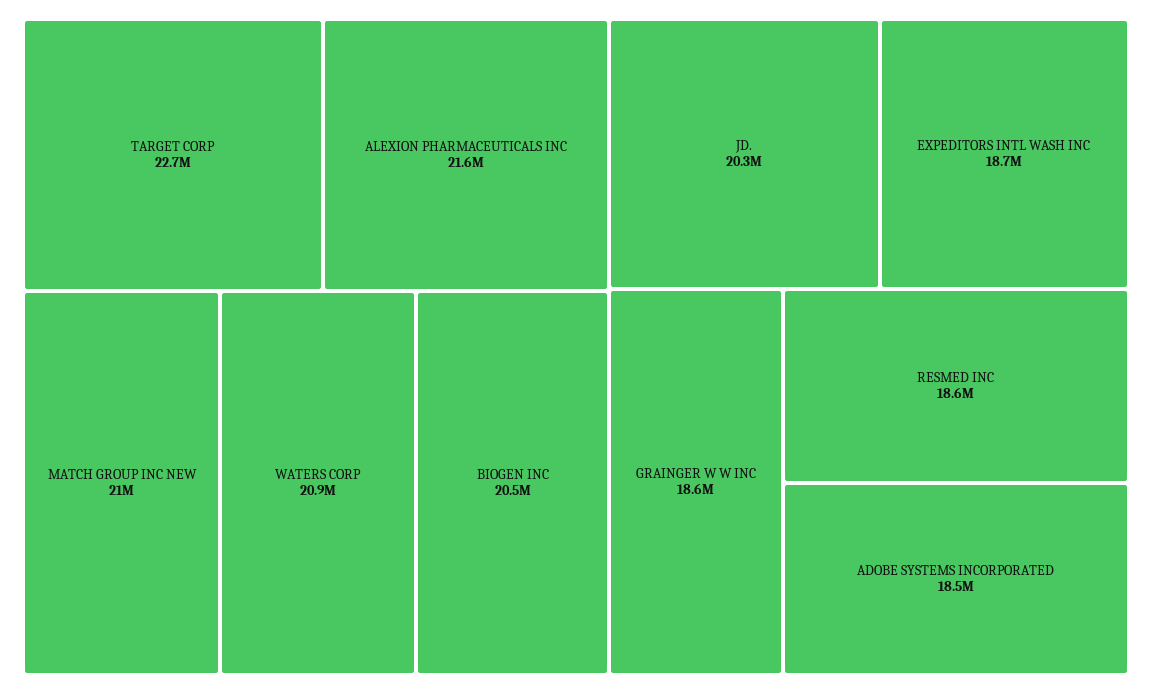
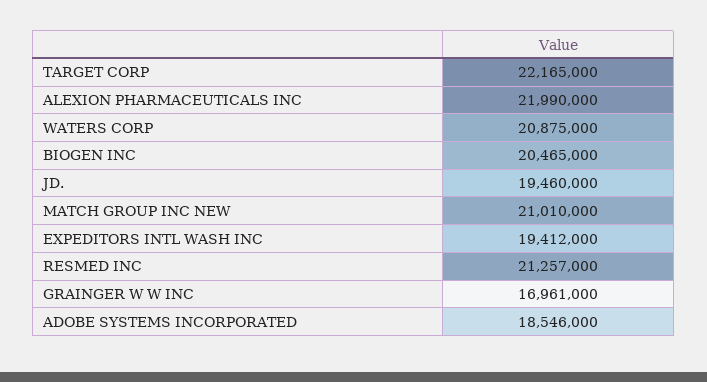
  {
-   "TARGET CORP": 22700000,
+   "TARGET CORP": 22165000,
-   "ALEXION PHARMACEUTICALS INC": 21600000,
+   "ALEXION PHARMACEUTICALS INC": 21990000,
    "MATCH GROUP INC NEW": 21010000,
    "WATERS CORP": 20875000,
    "BIOGEN INC": 20465000,
-   "JD.": 20300000,
+   "JD.": 19460000,
-   "EXPEDITORS INTL WASH INC": 18700000,
+   "EXPEDITORS INTL WASH INC": 19412000,
-   "GRAINGER W W INC": 18600000,
+   "GRAINGER W W INC": 16961000,
-   "RESMED INC": 18600000,
+   "RESMED INC": 21257000,
    "ADOBE SYSTEMS INCORPORATED": 18546000
  }

